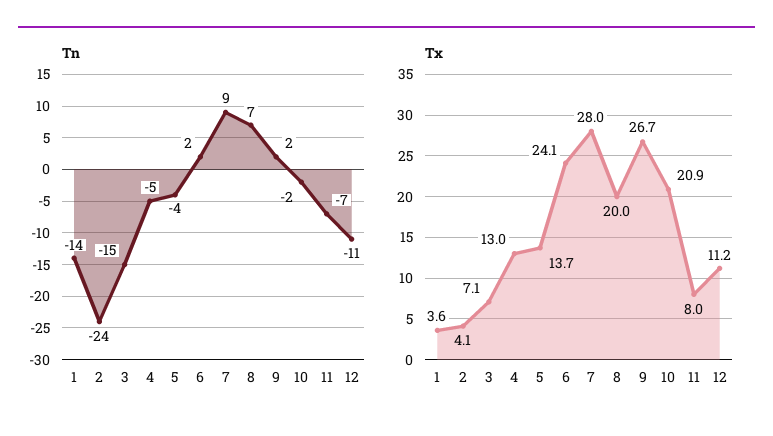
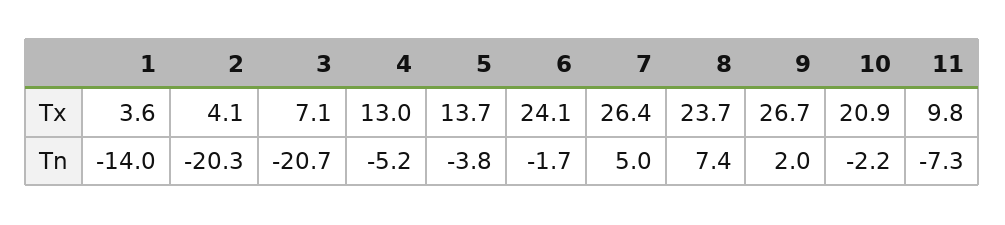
  {
    "Tn": {
      "1": -14,
-     "2": -24,
+     "2": -20.3,
-     "3": -15,
+     "3": -20.7,
      "4": -5.2,
      "5": -3.8,
-     "6": 2,
+     "6": -1.7,
-     "7": 9,
+     "7": 5,
      "8": 7.4,
      "9": 2,
      "10": -2.2,
-     "11": -7.3,
+     "11": -7.3
-     "12": -11
    },
    "Tx": {
      "1": 3.6,
      "2": 4.1,
      "3": 7.1,
      "4": 13,
      "5": 13.7,
      "6": 24.1,
-     "7": 28,
+     "7": 26.4,
-     "8": 20,
+     "8": 23.7,
      "9": 26.7,
      "10": 20.9,
-     "11": 8,
+     "11": 9.8
-     "12": 11.2
    }
  }

